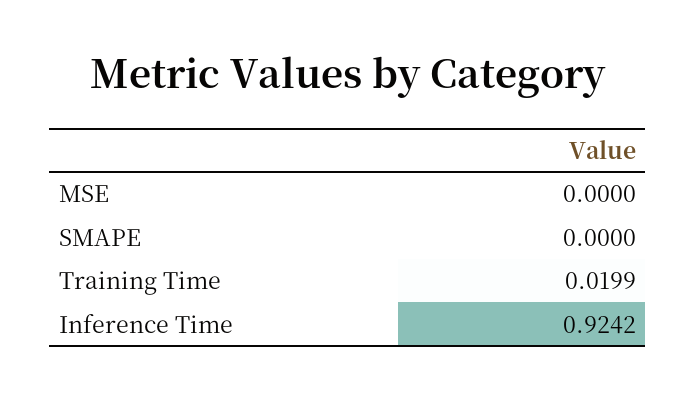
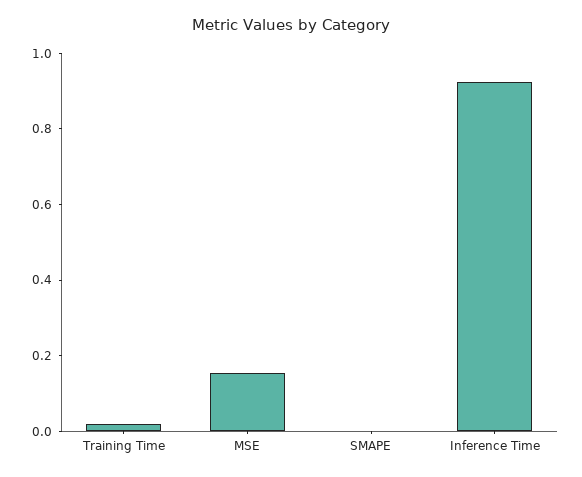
  {
-   "MSE": 0,
+   "MSE": 0.15,
    "SMAPE": 0,
    "Training Time": 0.0199,
    "Inference Time": 0.9242
  }

